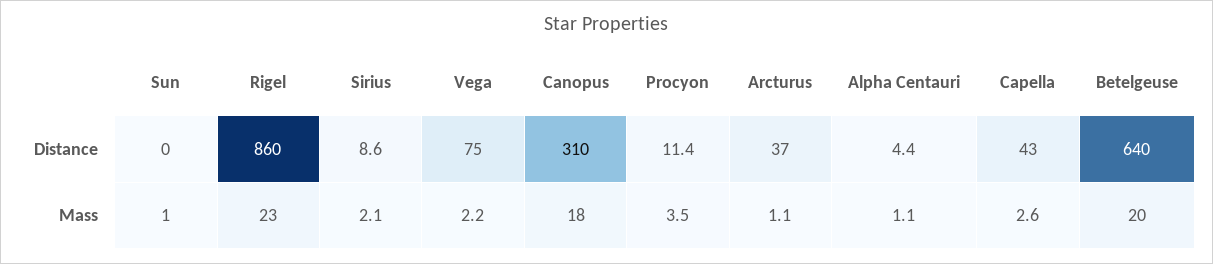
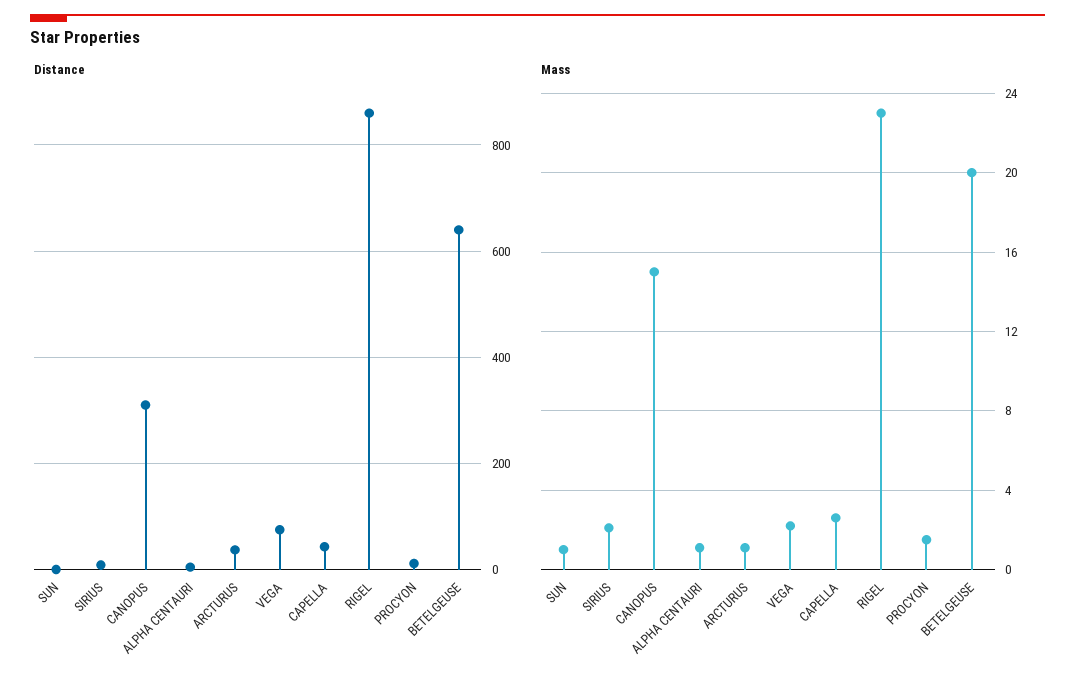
  {
    "Distance": {
      "Sun": 0,
      "Rigel": 860,
      "Sirius": 8.6,
      "Vega": 75,
      "Canopus": 310,
      "Procyon": 11.4,
      "Arcturus": 37,
      "Alpha Centauri": 4.4,
      "Capella": 43,
      "Betelgeuse": 640
    },
    "Mass": {
      "Sun": 1,
      "Rigel": 23,
      "Sirius": 2.1,
      "Vega": 2.2,
-     "Canopus": 18,
+     "Canopus": 15,
-     "Procyon": 3.5,
+     "Procyon": 1.5,
      "Arcturus": 1.1,
      "Alpha Centauri": 1.1,
      "Capella": 2.6,
      "Betelgeuse": 20
    }
  }

